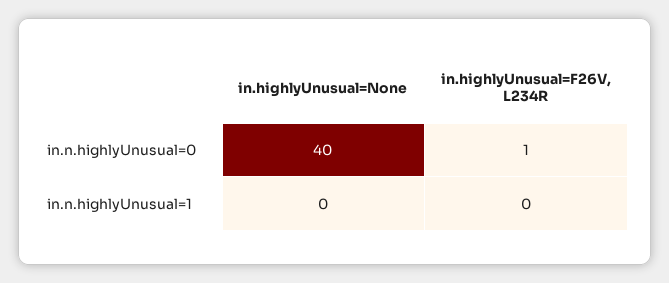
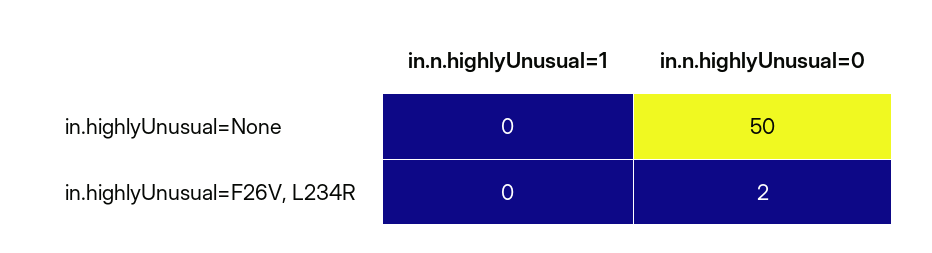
  {
    "in.highlyUnusual=None": {
-     "in.n.highlyUnusual=0": 40,
+     "in.n.highlyUnusual=0": 50,
      "in.n.highlyUnusual=1": 0
    },
    "in.highlyUnusual=F26V, L234R": {
-     "in.n.highlyUnusual=0": 1,
+     "in.n.highlyUnusual=0": 2,
      "in.n.highlyUnusual=1": 0
    }
  }

